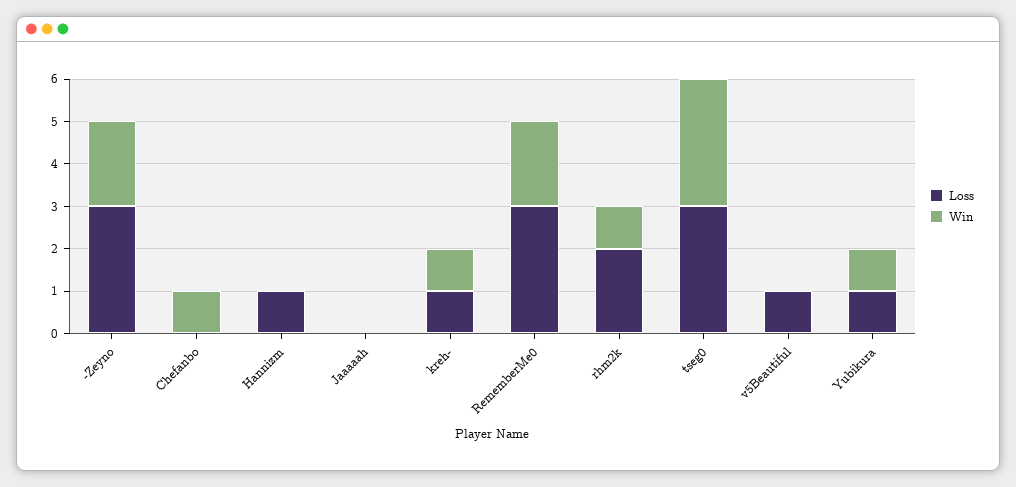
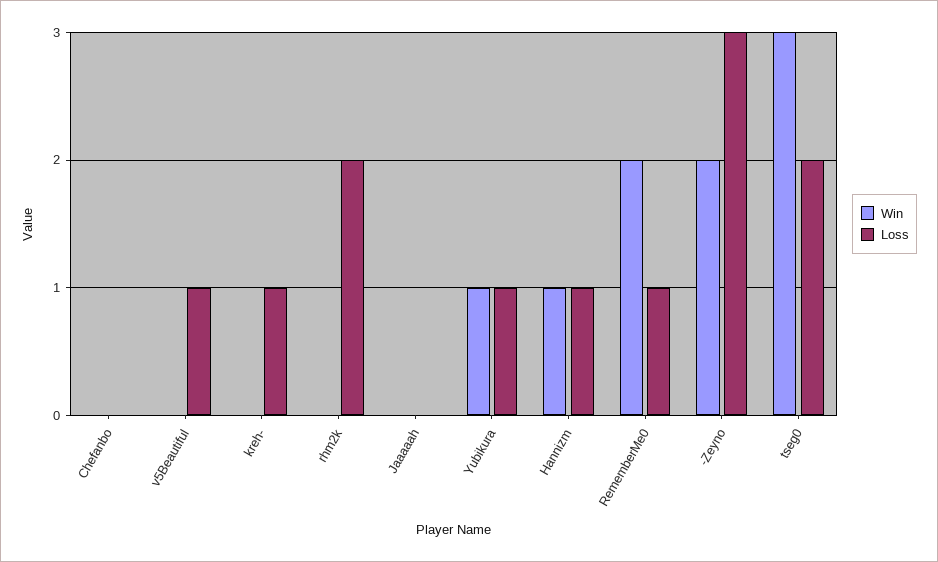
  {
    "Loss": {
      "-Zeyno": 3,
      "Chefanbo": 0,
      "Hannizm": 1,
      "Jaaaaah": 0,
      "kreh-": 1,
-     "RememberMe0": 3,
+     "RememberMe0": 1,
      "rhm2k": 2,
-     "tseg0": 3,
+     "tseg0": 2,
      "v5Beautiful": 1,
      "Yubikura": 1
    },
    "Win": {
      "-Zeyno": 2,
-     "Chefanbo": 1,
+     "Chefanbo": 0,
-     "Hannizm": 0,
+     "Hannizm": 1,
      "Jaaaaah": 0,
-     "kreh-": 1,
+     "kreh-": 0,
      "RememberMe0": 2,
-     "rhm2k": 1,
+     "rhm2k": 0,
      "tseg0": 3,
      "v5Beautiful": 0,
      "Yubikura": 1
    }
  }

